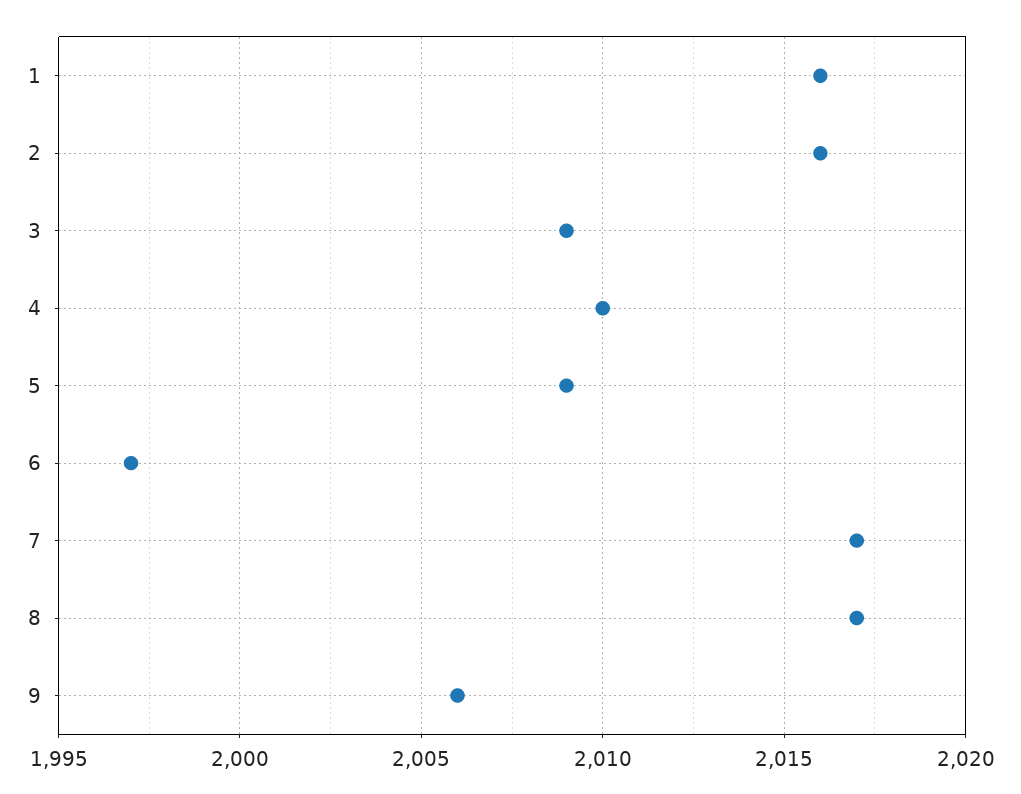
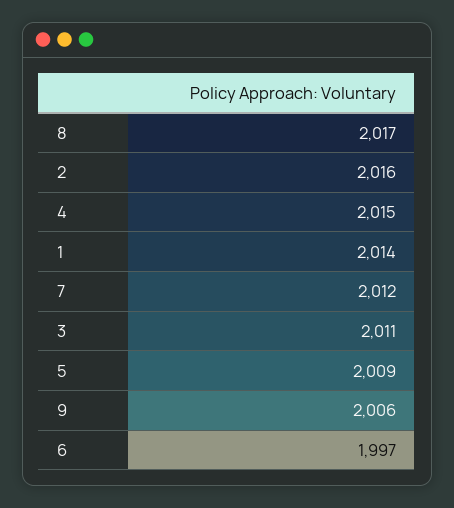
  {
-   "1": 2016,
+   "1": 2014,
    "2": 2016,
-   "3": 2009,
+   "3": 2011,
-   "4": 2010,
+   "4": 2015,
    "5": 2009,
    "6": 1997,
-   "7": 2017,
+   "7": 2012,
    "8": 2017,
    "9": 2006
  }

